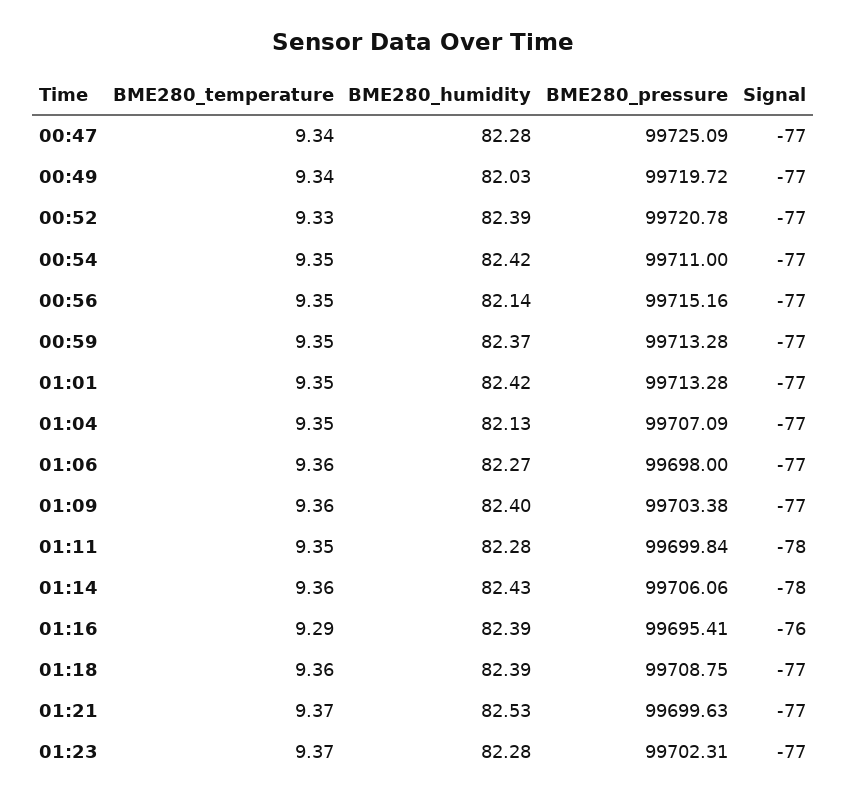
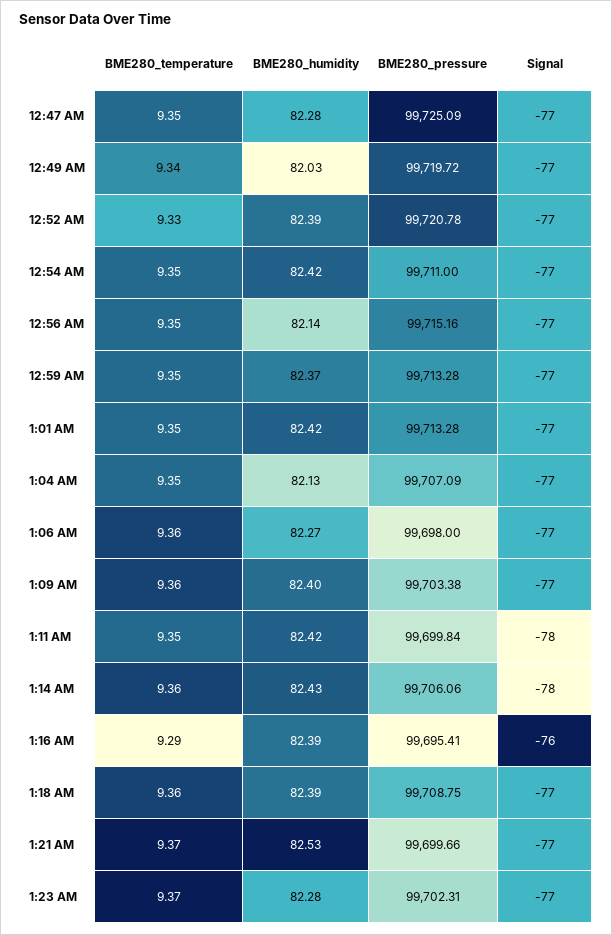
  {
    "BME280_temperature": {
-     "00:47": 9.34,
+     "00:47": 9.35,
      "00:49": 9.34,
      "00:52": 9.33,
      "00:54": 9.35,
      "00:56": 9.35,
      "00:59": 9.35,
      "01:01": 9.35,
      "01:04": 9.35,
      "01:06": 9.36,
      "01:09": 9.36,
      "01:11": 9.35,
      "01:14": 9.36,
      "01:16": 9.29,
      "01:18": 9.36,
      "01:21": 9.37,
      "01:23": 9.37
    },
    "BME280_humidity": {
      "00:47": 82.28,
      "00:49": 82.03,
      "00:52": 82.39,
      "00:54": 82.42,
      "00:56": 82.14,
      "00:59": 82.37,
      "01:01": 82.42,
      "01:04": 82.13,
      "01:06": 82.27,
      "01:09": 82.4,
-     "01:11": 82.28,
+     "01:11": 82.42,
      "01:14": 82.43,
      "01:16": 82.39,
      "01:18": 82.39,
      "01:21": 82.53,
      "01:23": 82.28
    },
    "BME280_pressure": {
      "00:47": 99725.09,
      "00:49": 99719.72,
      "00:52": 99720.78,
      "00:54": 99711,
      "00:56": 99715.16,
      "00:59": 99713.28,
      "01:01": 99713.28,
      "01:04": 99707.09,
      "01:06": 99698,
      "01:09": 99703.38,
      "01:11": 99699.84,
      "01:14": 99706.06,
      "01:16": 99695.41,
      "01:18": 99708.75,
-     "01:21": 99699.63,
+     "01:21": 99699.66,
      "01:23": 99702.31
    },
    "Signal": {
      "00:47": -77,
      "00:49": -77,
      "00:52": -77,
      "00:54": -77,
      "00:56": -77,
      "00:59": -77,
      "01:01": -77,
      "01:04": -77,
      "01:06": -77,
      "01:09": -77,
      "01:11": -78,
      "01:14": -78,
      "01:16": -76,
      "01:18": -77,
      "01:21": -77,
      "01:23": -77
    }
  }

